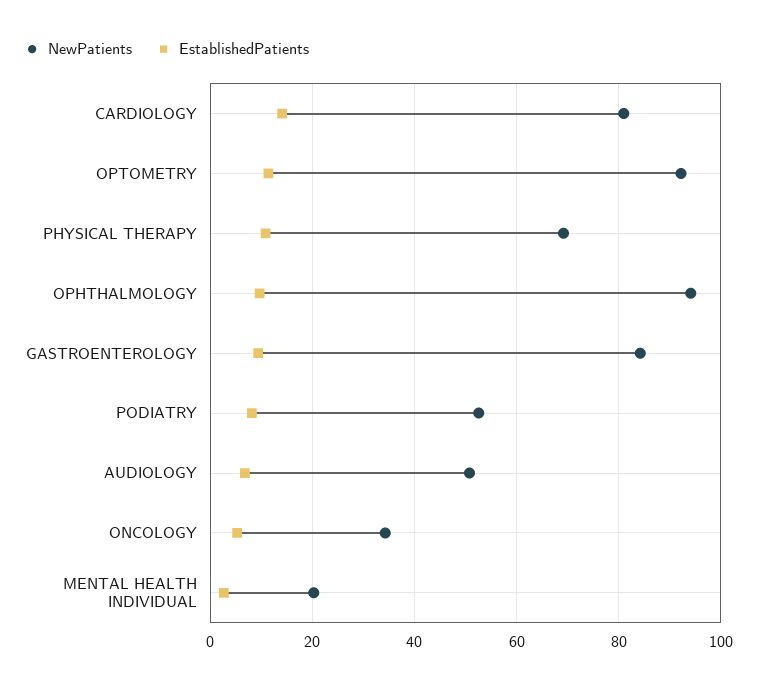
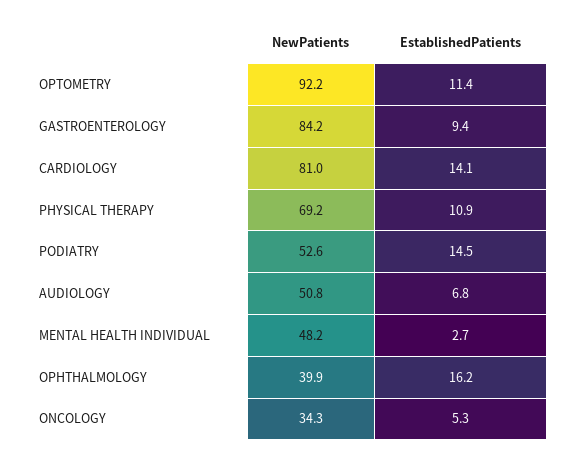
  {
    "NewPatients": {
      "CARDIOLOGY": 81,
      "OPTOMETRY": 92.2,
      "PHYSICAL THERAPY": 69.2,
-     "OPHTHALMOLOGY": 94,
+     "OPHTHALMOLOGY": 39.9,
      "GASTROENTEROLOGY": 84.2,
      "PODIATRY": 52.6,
      "AUDIOLOGY": 50.8,
      "ONCOLOGY": 34.3,
-     "MENTAL HEALTH INDIVIDUAL": 20
+     "MENTAL HEALTH INDIVIDUAL": 48.2
    },
    "EstablishedPatients": {
      "CARDIOLOGY": 14.1,
      "OPTOMETRY": 11.4,
      "PHYSICAL THERAPY": 10.9,
-     "OPHTHALMOLOGY": 10,
+     "OPHTHALMOLOGY": 16.2,
      "GASTROENTEROLOGY": 9.4,
-     "PODIATRY": 8,
+     "PODIATRY": 14.5,
      "AUDIOLOGY": 6.8,
      "ONCOLOGY": 5.3,
      "MENTAL HEALTH INDIVIDUAL": 2.7
    }
  }

